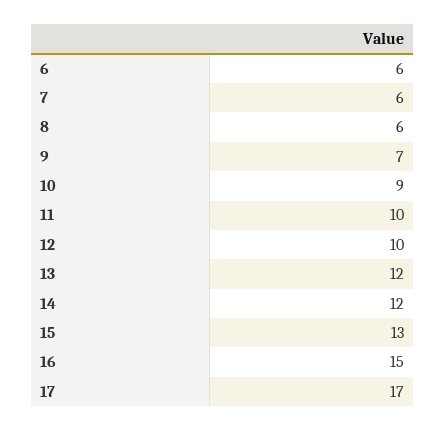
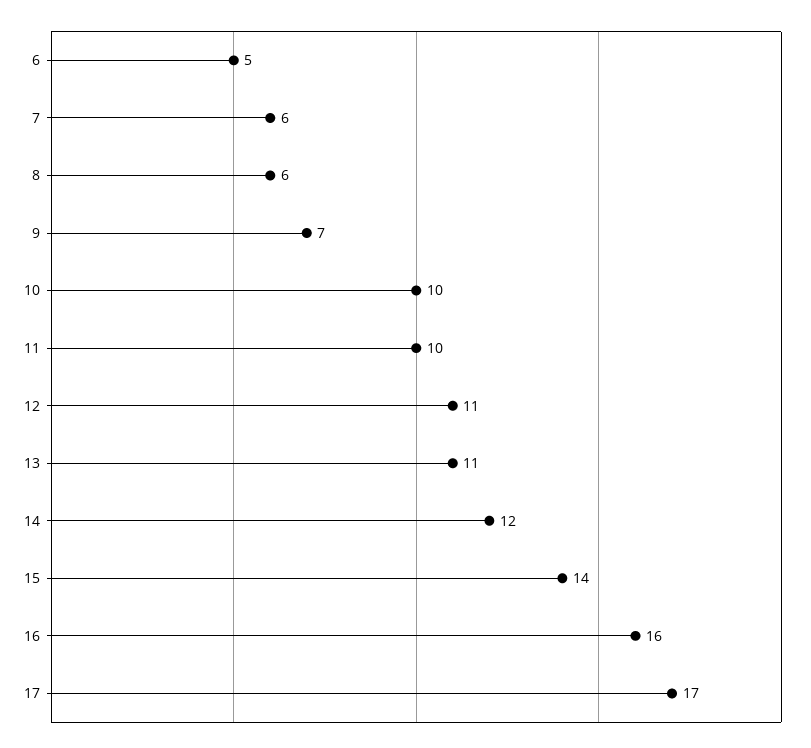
  {
-   "6": 6,
+   "6": 5,
    "7": 6,
    "8": 6,
    "9": 7,
-   "10": 9,
+   "10": 10,
    "11": 10,
-   "12": 10,
+   "12": 11,
-   "13": 12,
+   "13": 11,
    "14": 12,
-   "15": 13,
+   "15": 14,
-   "16": 15,
+   "16": 16,
    "17": 17
  }

